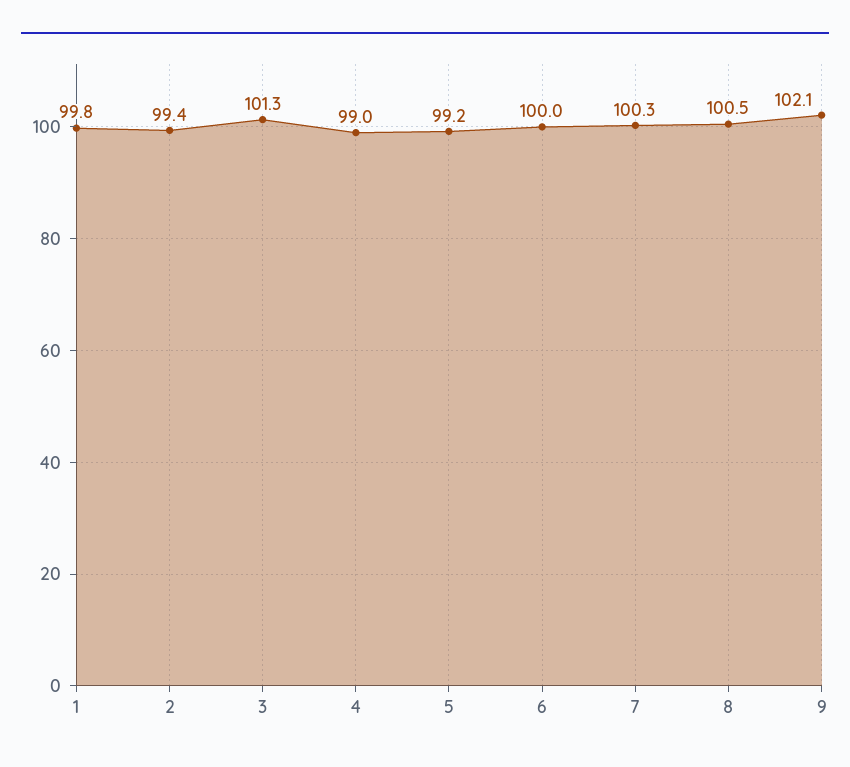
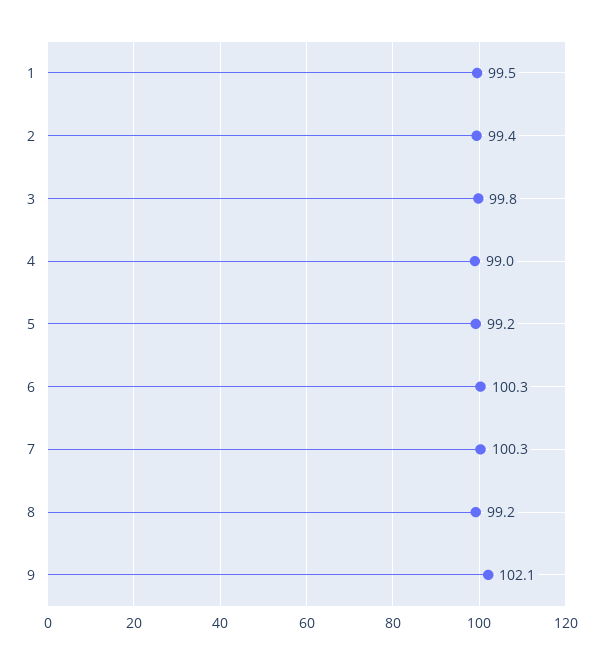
  {
-   "1": 99.8,
+   "1": 99.5,
    "2": 99.4,
-   "3": 101.3,
+   "3": 99.8,
    "4": 99,
    "5": 99.2,
-   "6": 100,
+   "6": 100.3,
    "7": 100.3,
-   "8": 100.5,
+   "8": 99.2,
    "9": 102.1
  }

